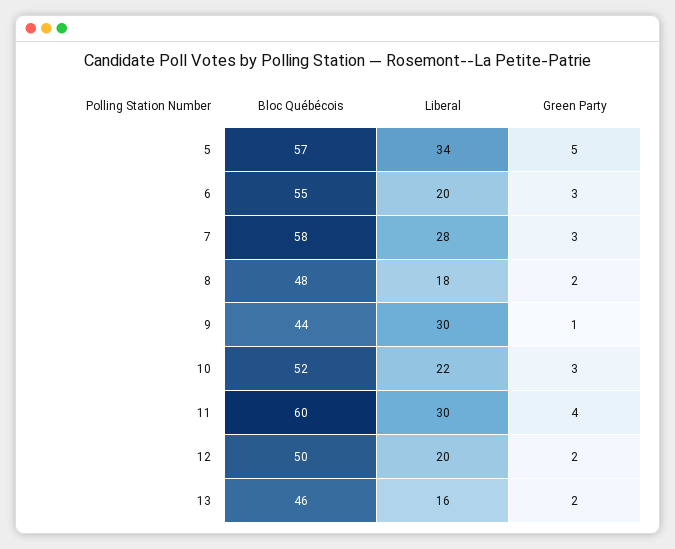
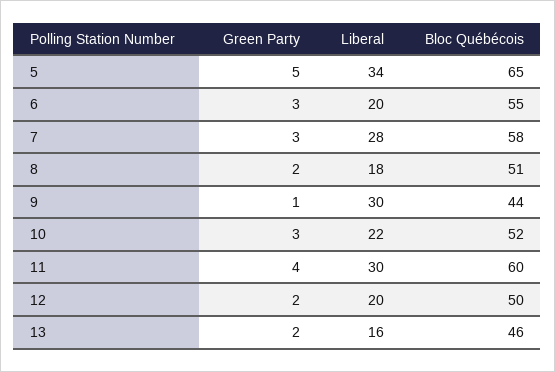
  {
    "Bloc Québécois": {
-     "5": 57,
+     "5": 65,
      "6": 55,
      "7": 58,
-     "8": 48,
+     "8": 51,
      "9": 44,
      "10": 52,
      "11": 60,
      "12": 50,
      "13": 46
    },
    "Liberal": {
      "5": 34,
      "6": 20,
      "7": 28,
      "8": 18,
      "9": 30,
      "10": 22,
      "11": 30,
      "12": 20,
      "13": 16
    },
    "Green Party": {
      "5": 5,
      "6": 3,
      "7": 3,
      "8": 2,
      "9": 1,
      "10": 3,
      "11": 4,
      "12": 2,
      "13": 2
    }
  }

